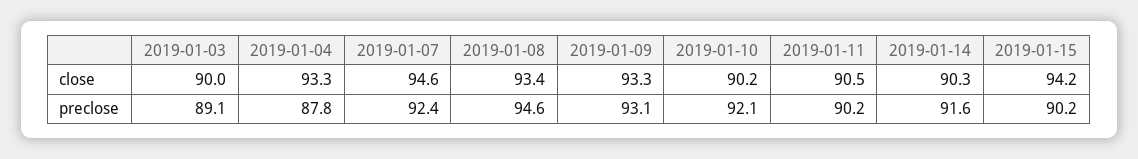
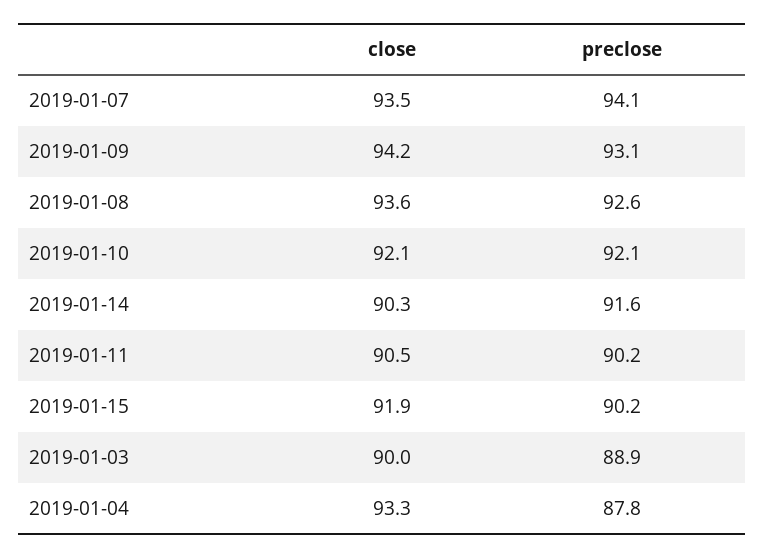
  {
    "2019-01-03": {
      "close": 90,
-     "preclose": 89.1
+     "preclose": 88.9
    },
    "2019-01-04": {
      "close": 93.3,
      "preclose": 87.8
    },
    "2019-01-07": {
-     "close": 94.6,
+     "close": 93.5,
-     "preclose": 92.4
+     "preclose": 94.1
    },
    "2019-01-08": {
-     "close": 93.4,
+     "close": 93.6,
-     "preclose": 94.6
+     "preclose": 92.6
    },
    "2019-01-09": {
-     "close": 93.3,
+     "close": 94.2,
      "preclose": 93.1
    },
    "2019-01-10": {
-     "close": 90.2,
+     "close": 92.1,
      "preclose": 92.1
    },
    "2019-01-11": {
      "close": 90.5,
      "preclose": 90.2
    },
    "2019-01-14": {
      "close": 90.3,
      "preclose": 91.6
    },
    "2019-01-15": {
-     "close": 94.2,
+     "close": 91.9,
      "preclose": 90.2
    }
  }

